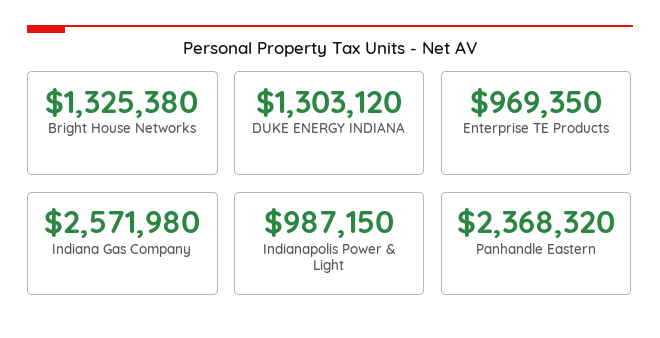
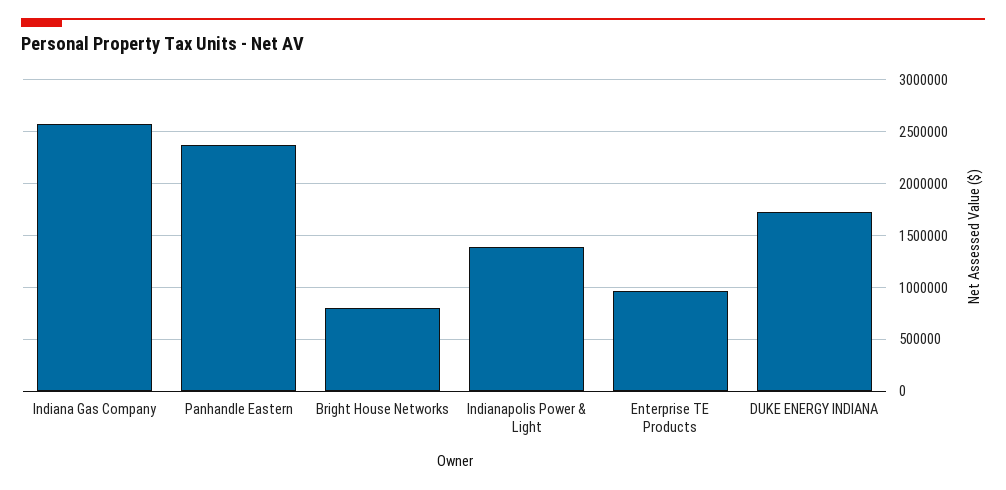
  {
-   "Bright House Networks": 1325380,
+   "Bright House Networks": 800000,
-   "DUKE ENERGY INDIANA": 1303120,
+   "DUKE ENERGY INDIANA": 1700000,
    "Enterprise TE Products": 969350,
    "Indiana Gas Company": 2571980,
-   "Indianapolis Power & Light": 987150,
+   "Indianapolis Power & Light": 1400000,
    "Panhandle Eastern": 2368320
  }

